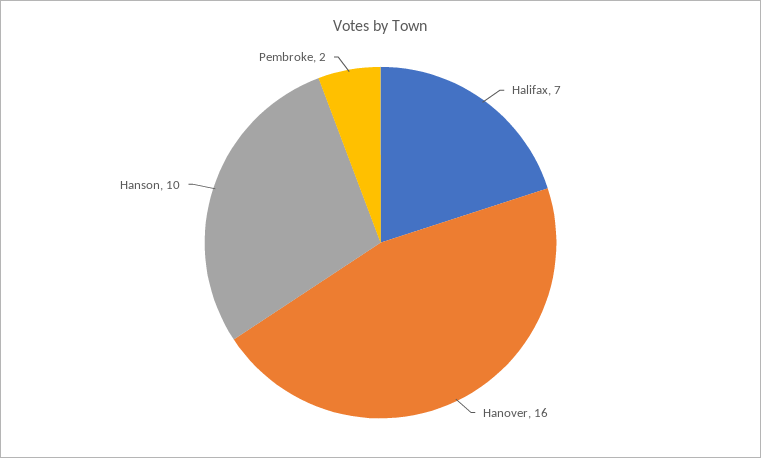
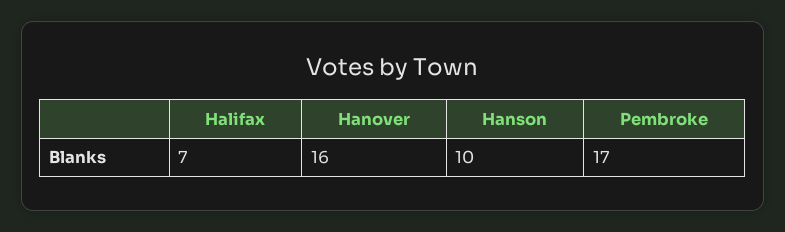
  {
    "Halifax": 7,
    "Hanover": 16,
    "Hanson": 10,
-   "Pembroke": 2
+   "Pembroke": 17
  }

